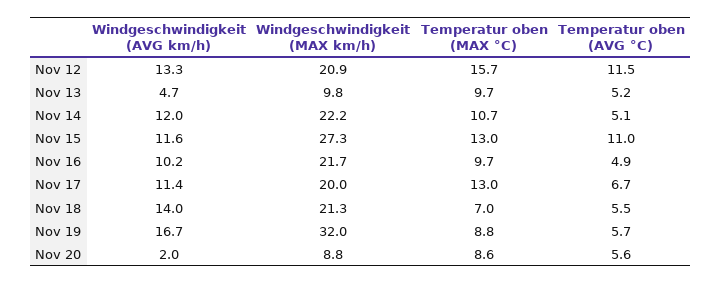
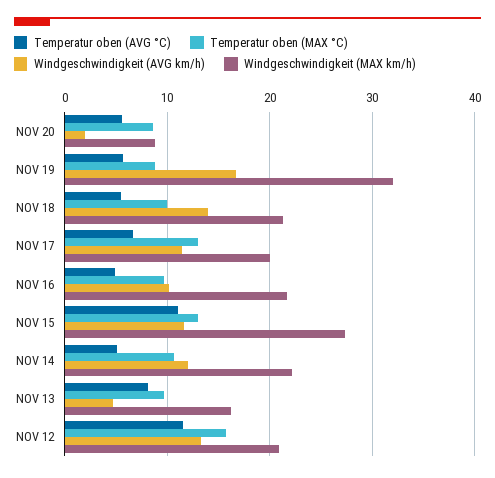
  {
    "Windgeschwindigkeit (AVG km/h)": {
      "Nov 12": 13.3,
      "Nov 13": 4.7,
      "Nov 14": 12,
      "Nov 15": 11.6,
      "Nov 16": 10.2,
      "Nov 17": 11.4,
      "Nov 18": 14,
      "Nov 19": 16.7,
      "Nov 20": 2
    },
    "Windgeschwindigkeit (MAX km/h)": {
      "Nov 12": 20.9,
-     "Nov 13": 9.8,
+     "Nov 13": 16,
      "Nov 14": 22.2,
      "Nov 15": 27.3,
      "Nov 16": 21.7,
      "Nov 17": 20,
      "Nov 18": 21.3,
      "Nov 19": 32,
      "Nov 20": 8.8
    },
    "Temperatur oben (MAX °C)": {
      "Nov 12": 15.7,
      "Nov 13": 9.7,
      "Nov 14": 10.7,
      "Nov 15": 13,
      "Nov 16": 9.7,
      "Nov 17": 13,
-     "Nov 18": 7,
+     "Nov 18": 10,
      "Nov 19": 8.8,
      "Nov 20": 8.6
    },
    "Temperatur oben (AVG °C)": {
      "Nov 12": 11.5,
-     "Nov 13": 5.2,
+     "Nov 13": 8,
      "Nov 14": 5.1,
      "Nov 15": 11,
      "Nov 16": 4.9,
      "Nov 17": 6.7,
      "Nov 18": 5.5,
      "Nov 19": 5.7,
      "Nov 20": 5.6
    }
  }

